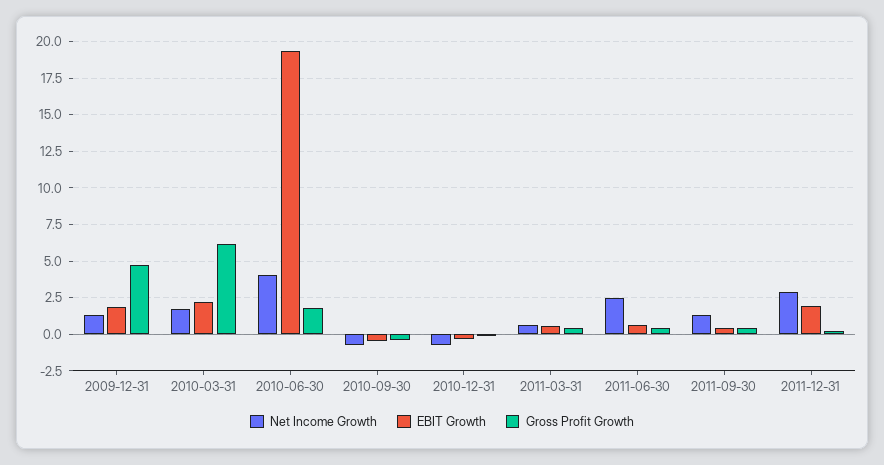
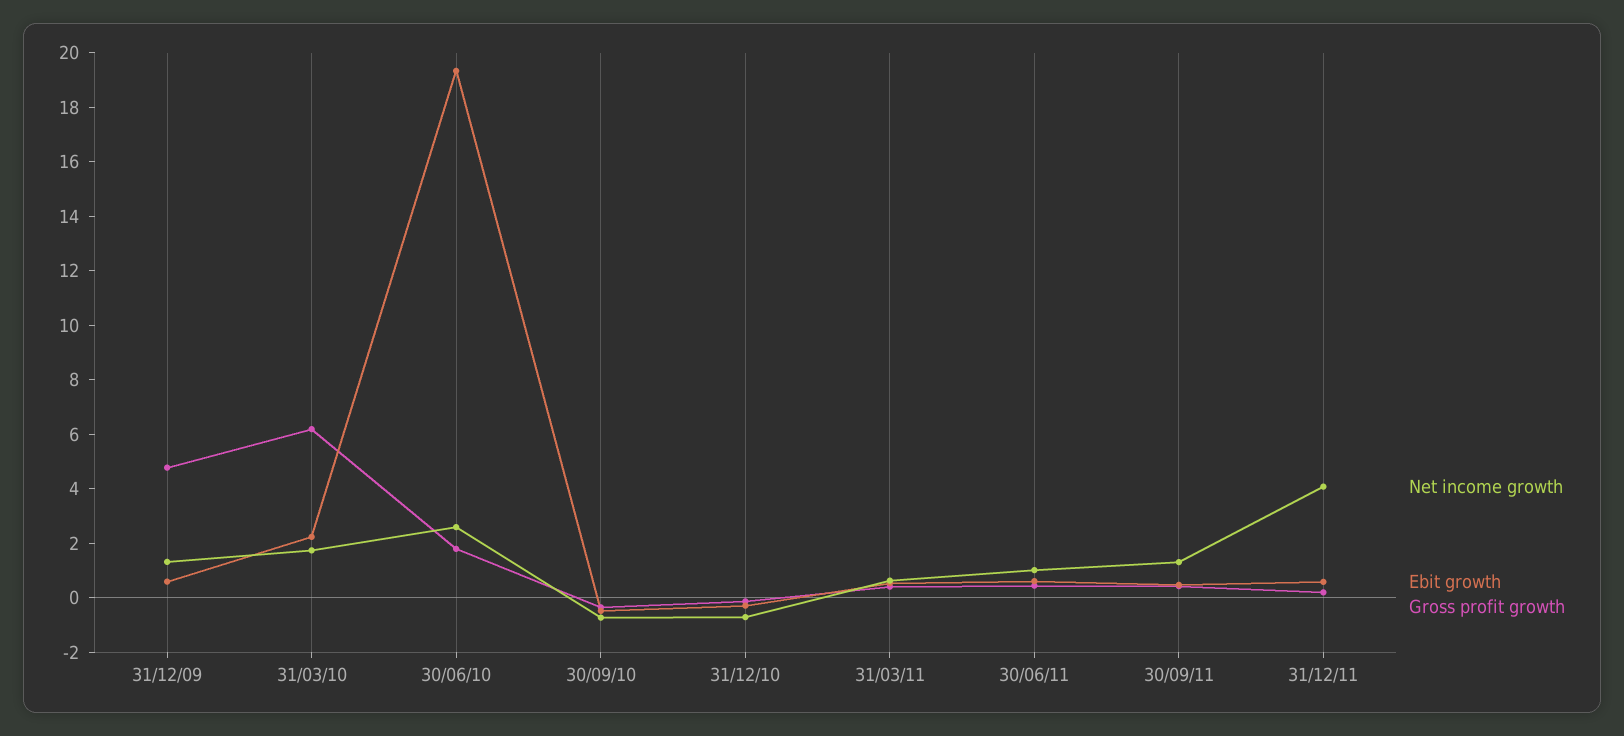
  {
    "Net Income Growth": {
      "2009-12-31": 1.5,
      "2010-03-31": 1.5,
-     "2010-06-30": 4,
+     "2010-06-30": 2.5,
      "2010-09-30": -0.5,
      "2010-12-31": -0.5,
      "2011-03-31": 0.5,
-     "2011-06-30": 2.5,
+     "2011-06-30": 1,
      "2011-09-30": 1.5,
-     "2011-12-31": 3
+     "2011-12-31": 4
    },
    "EBIT Growth": {
-     "2009-12-31": 2,
+     "2009-12-31": 0.5,
      "2010-03-31": 2,
      "2010-06-30": 19.5,
      "2010-09-30": -0.5,
      "2010-12-31": -0.5,
      "2011-03-31": 0.5,
      "2011-06-30": 0.5,
      "2011-09-30": 0.5,
-     "2011-12-31": 2
+     "2011-12-31": 0.5
    },
    "Gross Profit Growth": {
      "2009-12-31": 5,
      "2010-03-31": 6,
      "2010-06-30": 2,
      "2010-09-30": -0.5,
      "2010-12-31": 0,
      "2011-03-31": 0.5,
      "2011-06-30": 0.5,
      "2011-09-30": 0.5,
      "2011-12-31": 0
    }
  }

